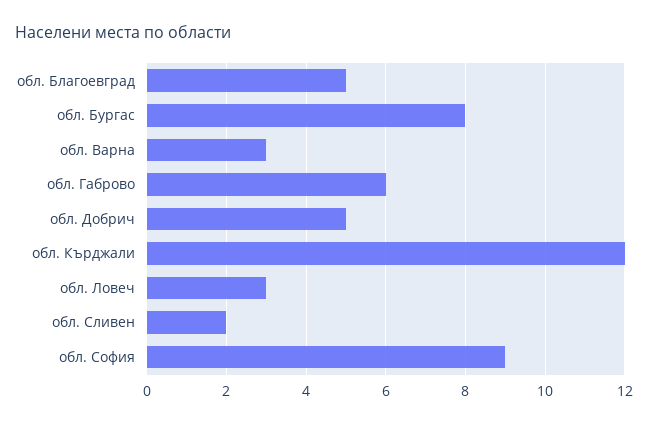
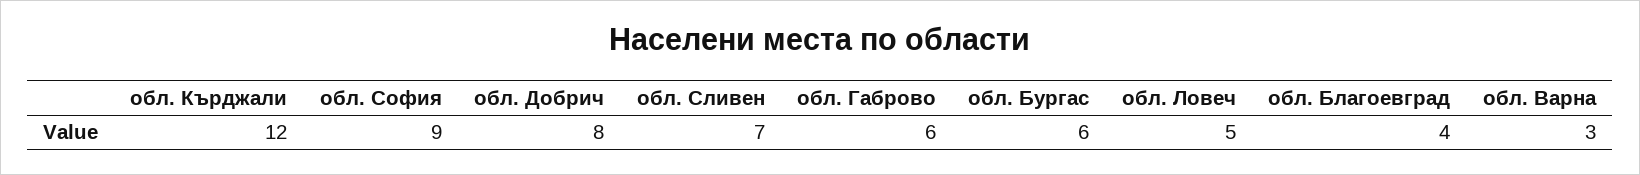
  {
-   "обл. Благоевград": 5,
+   "обл. Благоевград": 4,
-   "обл. Бургас": 8,
+   "обл. Бургас": 6,
    "обл. Варна": 3,
    "обл. Габрово": 6,
-   "обл. Добрич": 5,
+   "обл. Добрич": 8,
    "обл. Кърджали": 12,
-   "обл. Ловеч": 3,
+   "обл. Ловеч": 5,
-   "обл. Сливен": 2,
+   "обл. Сливен": 7,
    "обл. София": 9
  }

